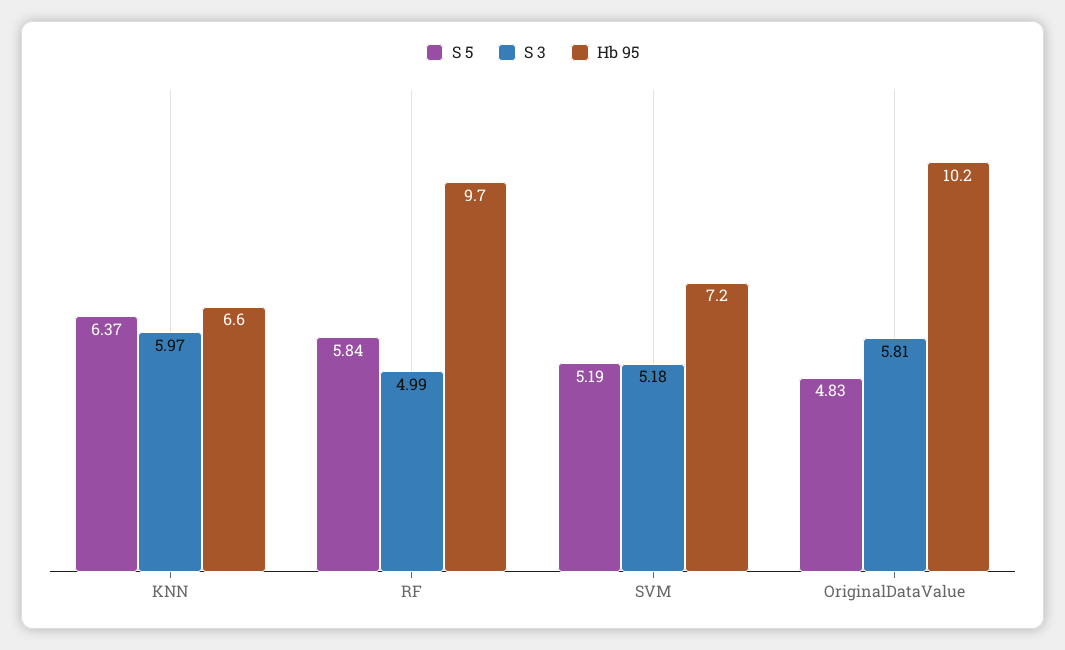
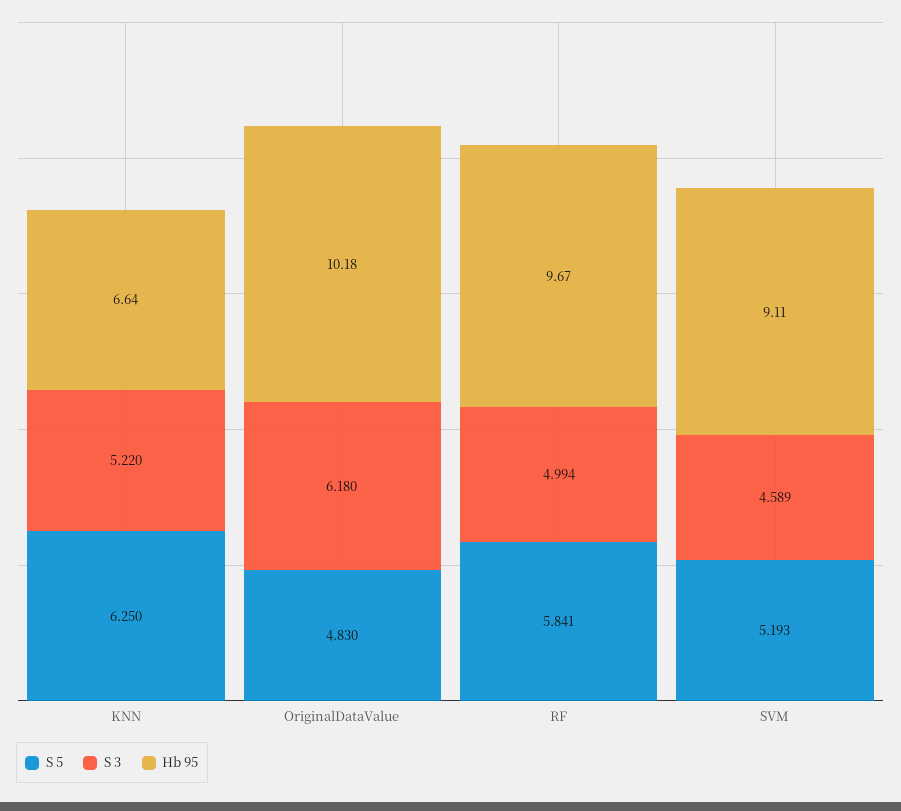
  {
    "S 5": {
-     "KNN": 6.37,
+     "KNN": 6.25,
      "RF": 5.841,
      "SVM": 5.193,
      "OriginalDataValue": 4.83
    },
    "S 3": {
-     "KNN": 5.97,
+     "KNN": 5.22,
      "RF": 4.994,
-     "SVM": 5.18,
+     "SVM": 4.589,
-     "OriginalDataValue": 5.81
+     "OriginalDataValue": 6.18
    },
    "Hb 95": {
      "KNN": 6.64,
      "RF": 9.67,
-     "SVM": 7.2,
+     "SVM": 9.11,
      "OriginalDataValue": 10.18
    }
  }

